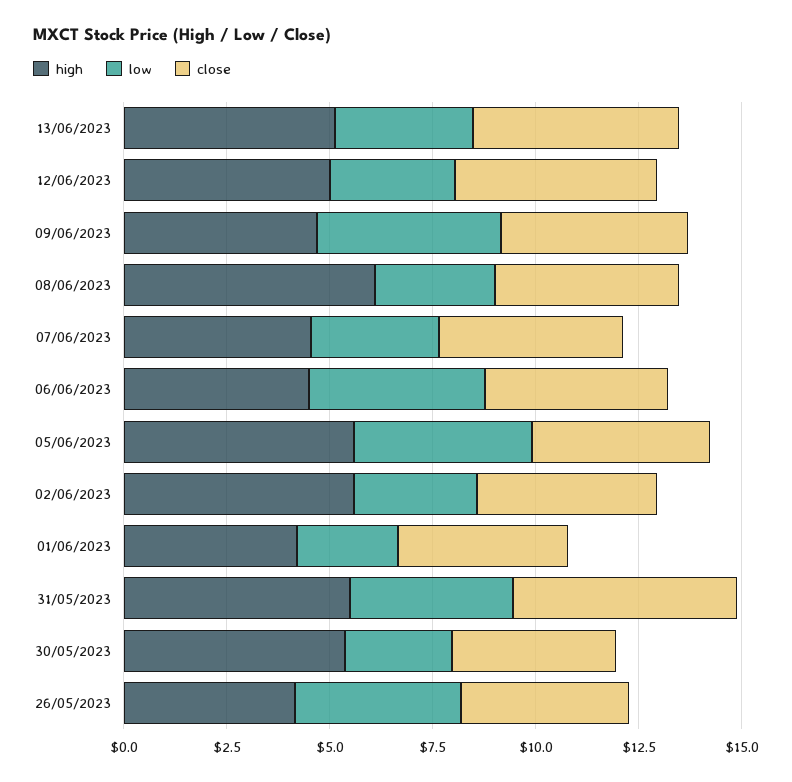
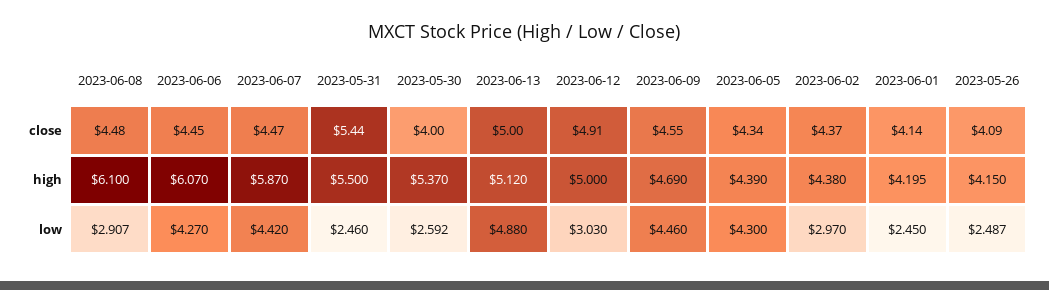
  {
    "high": {
      "13/06/2023": 5.12,
      "12/06/2023": 5,
      "09/06/2023": 4.69,
      "08/06/2023": 6.1,
-     "07/06/2023": 4.5,
+     "07/06/2023": 5.87,
-     "06/06/2023": 4.5,
+     "06/06/2023": 6.07,
-     "05/06/2023": 5.5,
+     "05/06/2023": 4.39,
-     "02/06/2023": 5.5,
+     "02/06/2023": 4.38,
      "01/06/2023": 4.195,
      "31/05/2023": 5.5,
      "30/05/2023": 5.37,
      "26/05/2023": 4.15
    },
    "low": {
-     "13/06/2023": 3.5,
+     "13/06/2023": 4.88,
      "12/06/2023": 3.03,
      "09/06/2023": 4.46,
      "08/06/2023": 2.907,
-     "07/06/2023": 3,
+     "07/06/2023": 4.42,
      "06/06/2023": 4.27,
      "05/06/2023": 4.3,
      "02/06/2023": 2.97,
      "01/06/2023": 2.45,
-     "31/05/2023": 4,
+     "31/05/2023": 2.46,
      "30/05/2023": 2.592,
-     "26/05/2023": 4
+     "26/05/2023": 2.487
    },
    "close": {
      "13/06/2023": 5,
      "12/06/2023": 4.91,
      "09/06/2023": 4.55,
      "08/06/2023": 4.48,
      "07/06/2023": 4.47,
      "06/06/2023": 4.45,
      "05/06/2023": 4.34,
      "02/06/2023": 4.37,
      "01/06/2023": 4.14,
      "31/05/2023": 5.44,
      "30/05/2023": 4,
      "26/05/2023": 4.09
    }
  }

